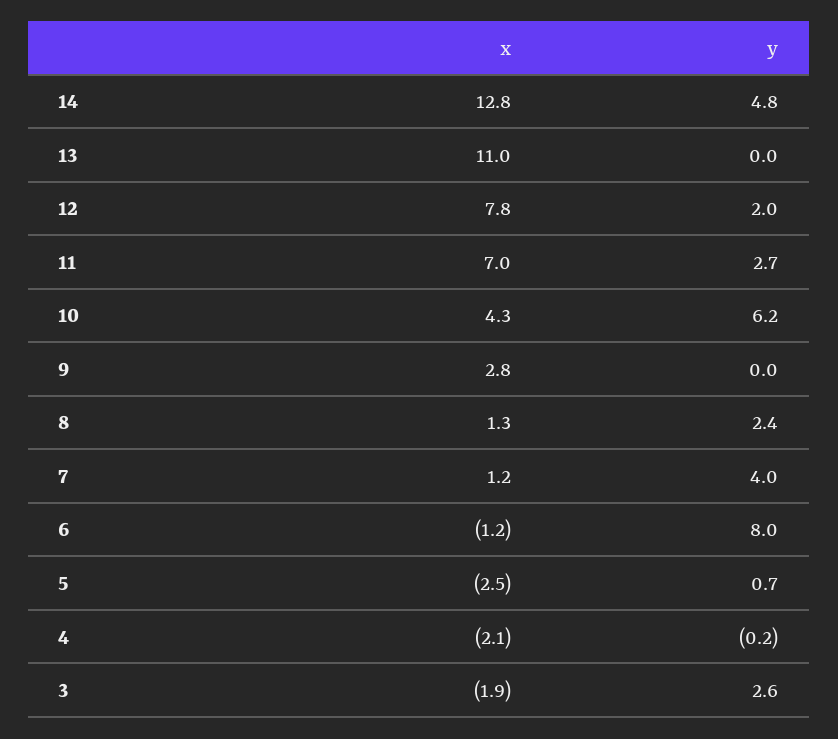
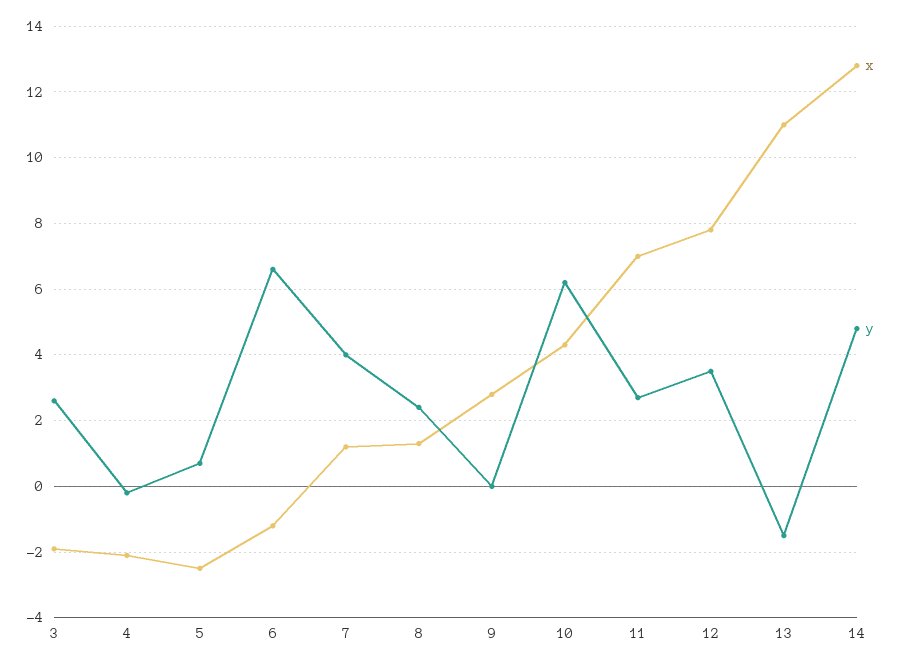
  {
    "x": {
      "14": 12.8,
      "13": 11,
      "12": 7.8,
      "11": 7,
      "10": 4.3,
      "9": 2.8,
      "8": 1.3,
      "7": 1.2,
      "6": -1.2,
      "5": -2.5,
      "4": -2.1,
      "3": -1.9
    },
    "y": {
      "14": 4.8,
-     "13": 0,
+     "13": -1.5,
-     "12": 2,
+     "12": 3.5,
      "11": 2.7,
      "10": 6.2,
      "9": 0,
      "8": 2.4,
      "7": 4,
-     "6": 8,
+     "6": 6.5,
      "5": 0.7,
      "4": -0.2,
      "3": 2.6
    }
  }

